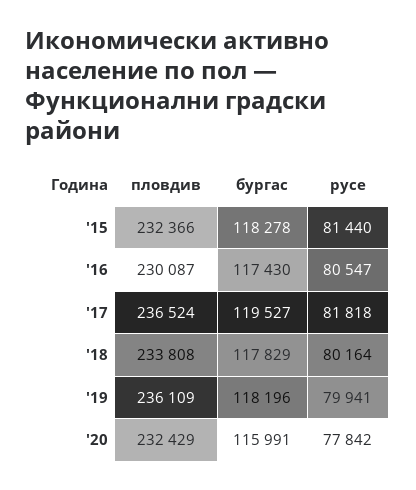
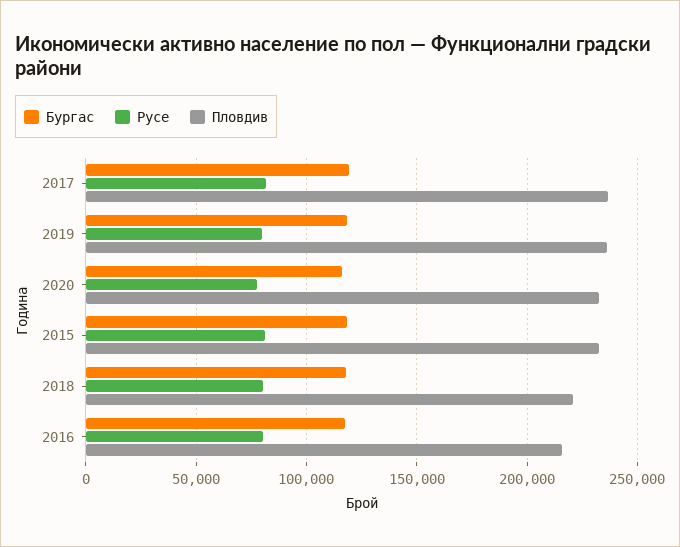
  {
    "пловдив": {
      "'15": 232366,
-     "'16": 230087,
+     "'16": 215000,
      "'17": 236524,
-     "'18": 233808,
+     "'18": 220000,
      "'19": 236109,
      "'20": 232429
    },
    "бургас": {
      "'15": 118278,
      "'16": 117430,
      "'17": 119527,
      "'18": 117829,
      "'19": 118196,
      "'20": 115991
    },
    "русе": {
      "'15": 81440,
      "'16": 80547,
      "'17": 81818,
      "'18": 80164,
      "'19": 79941,
      "'20": 77842
    }
  }

